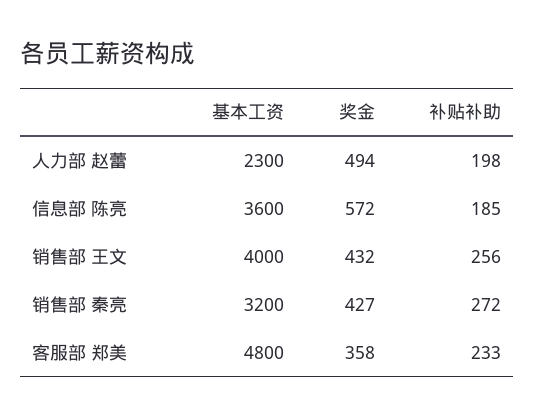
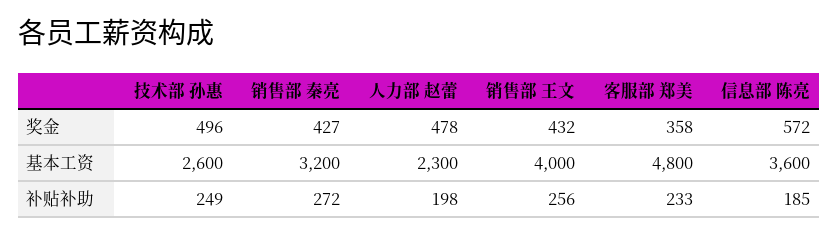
  {
    "基本工资": {
      "人力部 赵蕾": 2300,
      "信息部 陈亮": 3600,
      "销售部 王文": 4000,
      "销售部 秦亮": 3200,
-     "客服部 郑美": 4800
+     "客服部 郑美": 4800,
+     "技术部 孙惠": 2600
    },
    "奖金": {
-     "人力部 赵蕾": 494,
+     "人力部 赵蕾": 478,
      "信息部 陈亮": 572,
      "销售部 王文": 432,
      "销售部 秦亮": 427,
-     "客服部 郑美": 358
+     "客服部 郑美": 358,
+     "技术部 孙惠": 496
    },
    "补贴补助": {
      "人力部 赵蕾": 198,
      "信息部 陈亮": 185,
      "销售部 王文": 256,
      "销售部 秦亮": 272,
-     "客服部 郑美": 233
+     "客服部 郑美": 233,
+     "技术部 孙惠": 249
    }
  }

